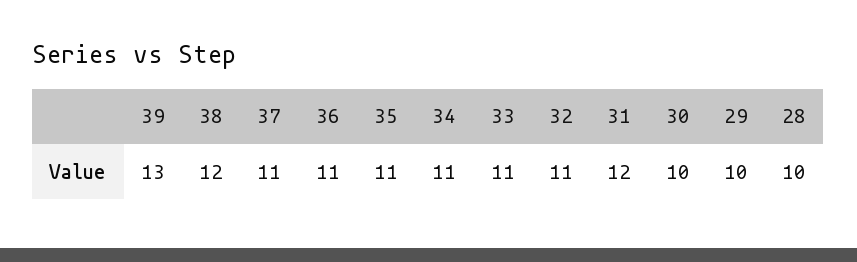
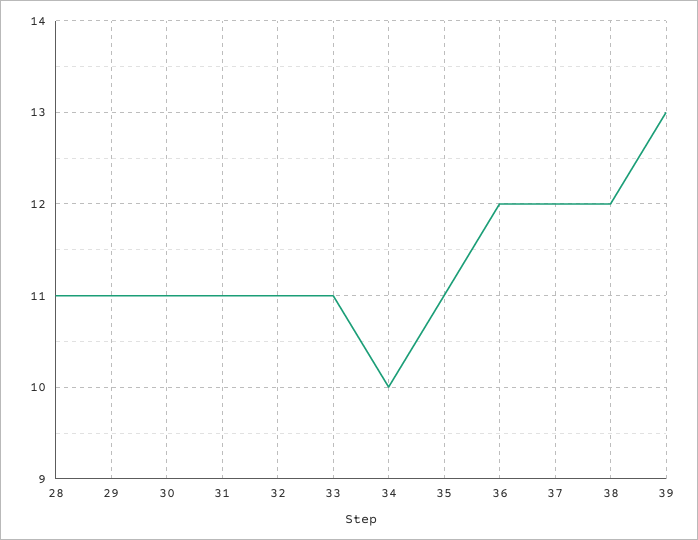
  {
    "39": 13,
    "38": 12,
-   "37": 11,
+   "37": 12,
-   "36": 11,
+   "36": 12,
    "35": 11,
-   "34": 11,
+   "34": 10,
    "33": 11,
    "32": 11,
-   "31": 12,
+   "31": 11,
-   "30": 10,
+   "30": 11,
-   "29": 10,
+   "29": 11,
-   "28": 10
+   "28": 11
  }

